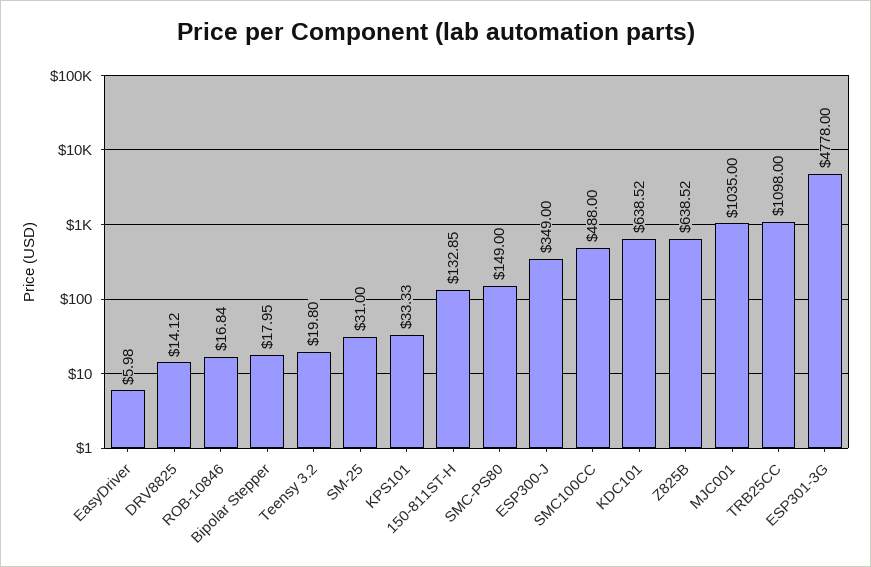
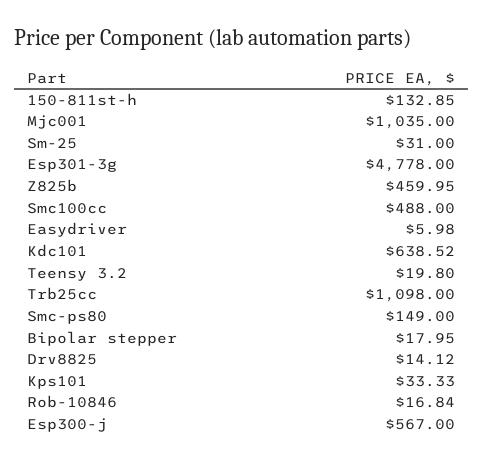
  {
    "EasyDriver": 5.98,
    "DRV8825": 14.12,
    "ROB-10846": 16.84,
    "Bipolar Stepper": 17.95,
    "Teensy 3.2": 19.8,
    "SM-25": 31,
    "KPS101": 33.33,
    "150-811ST-H": 132.85,
    "SMC-PS80": 149,
-   "ESP300-J": 349,
+   "ESP300-J": 567,
    "SMC100CC": 488,
    "KDC101": 638.52,
-   "Z825B": 638.52,
+   "Z825B": 459.95,
    "MJC001": 1035,
    "TRB25CC": 1098,
    "ESP301-3G": 4778
  }

